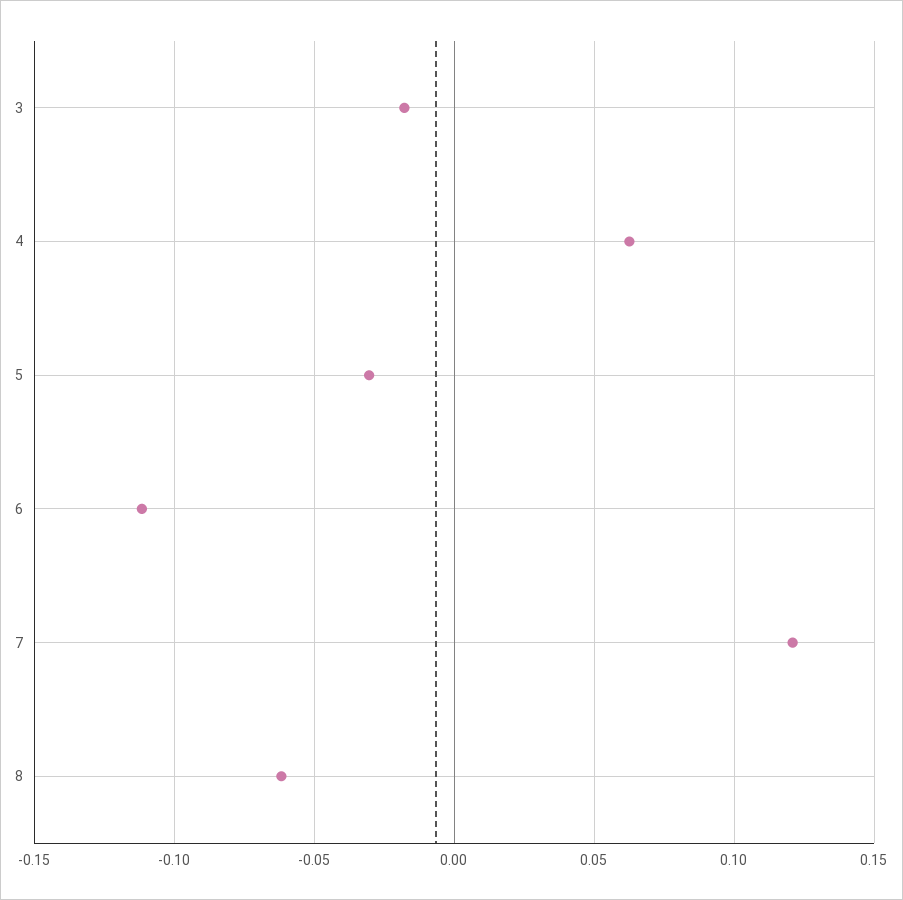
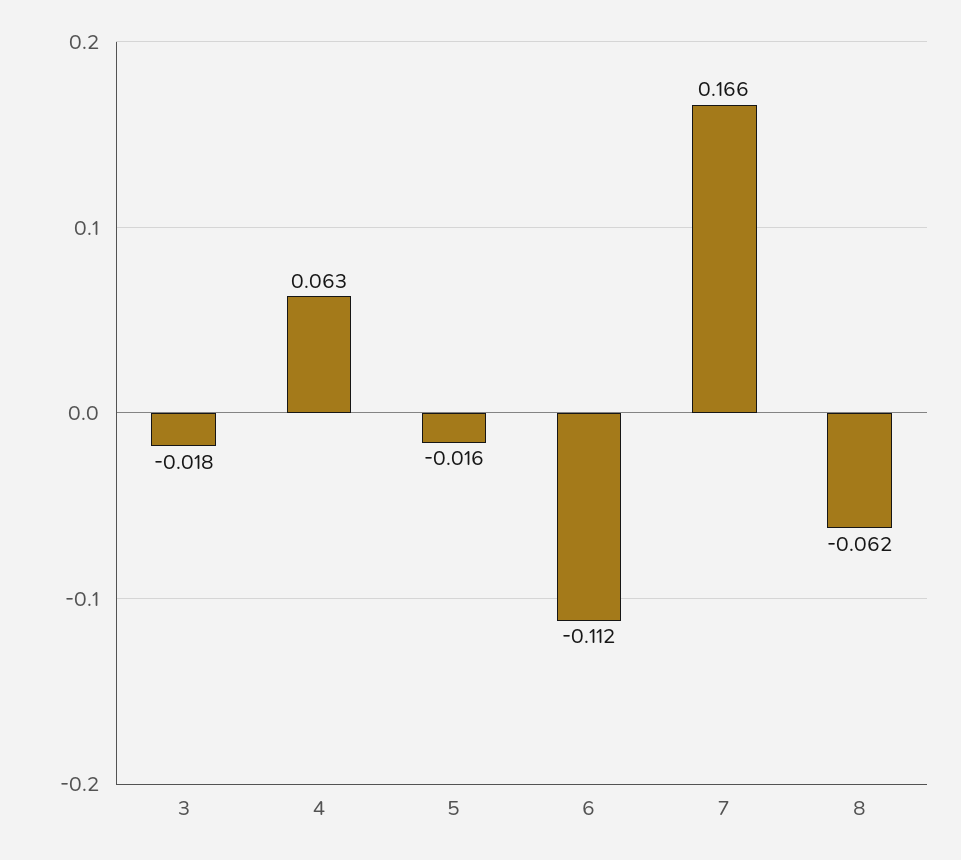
  {
    "3": -0.018,
    "4": 0.063,
-   "5": -0.03,
+   "5": -0.016,
    "6": -0.112,
-   "7": 0.12,
+   "7": 0.166,
    "8": -0.062
  }

